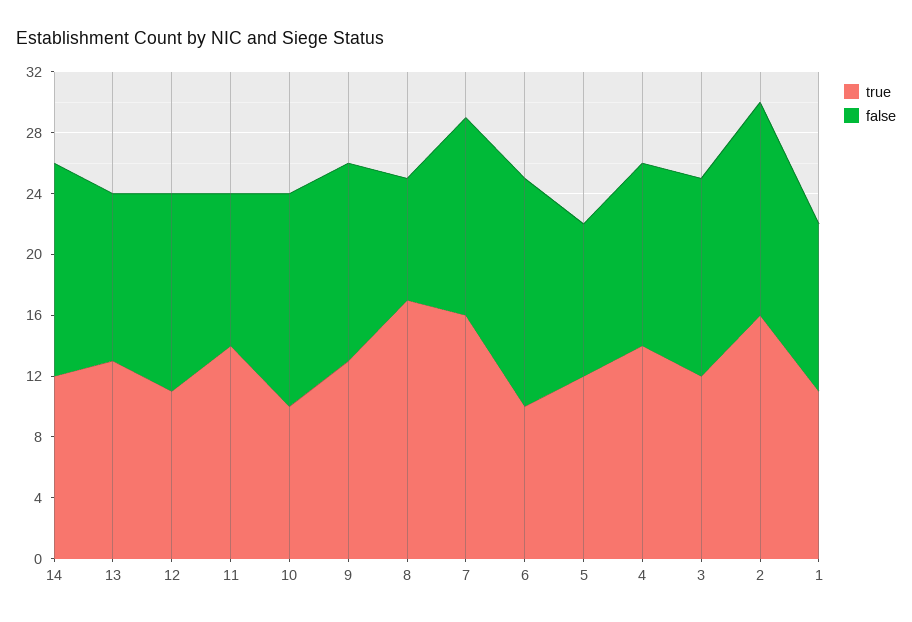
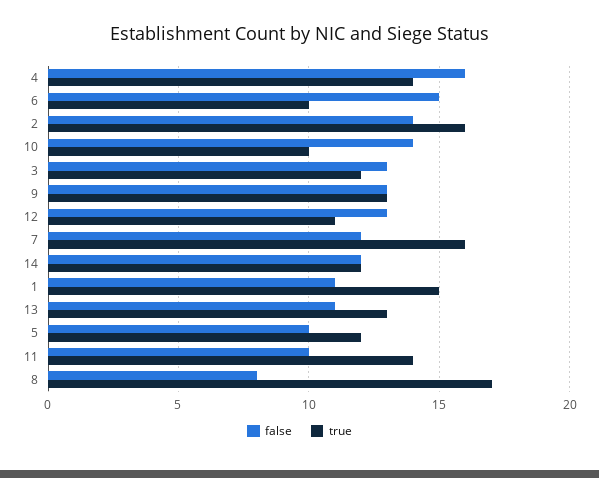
  {
    "true": {
      "14": 12,
      "13": 13,
      "12": 11,
      "11": 14,
      "10": 10,
      "9": 13,
      "8": 17,
      "7": 16,
      "6": 10,
      "5": 12,
      "4": 14,
      "3": 12,
      "2": 16,
-     "1": 11
+     "1": 15
    },
    "false": {
-     "14": 14,
+     "14": 12,
      "13": 11,
      "12": 13,
      "11": 10,
      "10": 14,
      "9": 13,
      "8": 8,
-     "7": 13,
+     "7": 12,
      "6": 15,
      "5": 10,
-     "4": 12,
+     "4": 16,
      "3": 13,
      "2": 14,
      "1": 11
    }
  }

